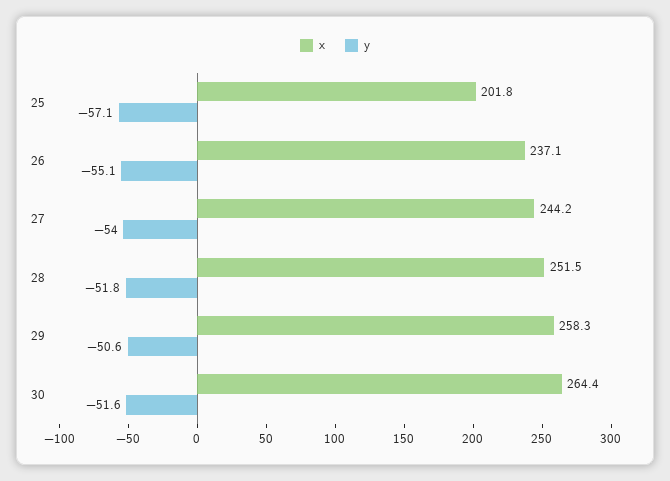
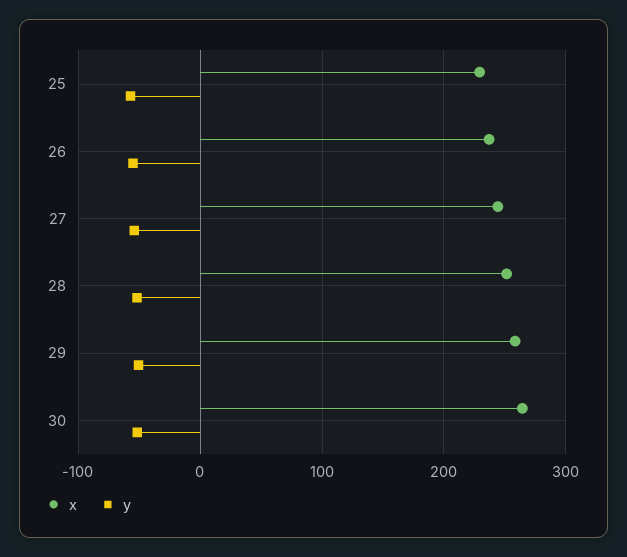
  {
    "x": {
-     "25": 201.8,
+     "25": 230,
      "26": 237.1,
      "27": 244.2,
      "28": 251.5,
      "29": 258.3,
      "30": 264.4
    },
    "y": {
      "25": -57.1,
      "26": -55.1,
      "27": -54,
      "28": -51.8,
      "29": -50.6,
      "30": -51.6
    }
  }

